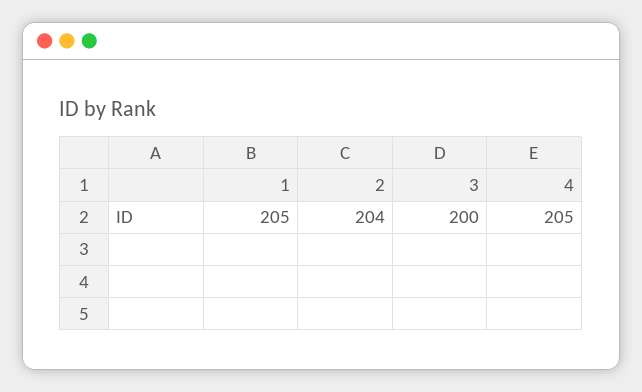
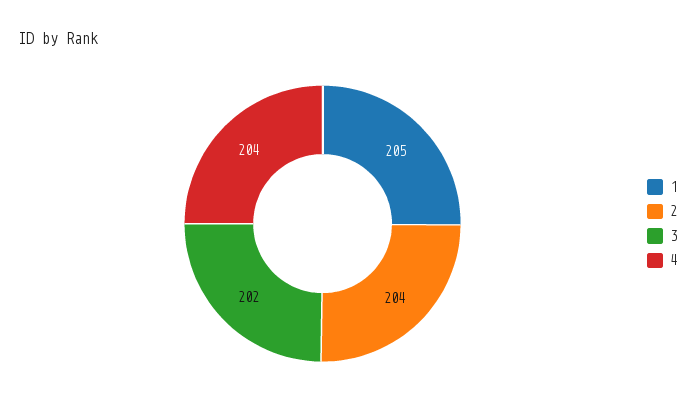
  {
    "1": 205,
    "2": 204,
-   "3": 200,
+   "3": 202,
-   "4": 205
+   "4": 204
  }

